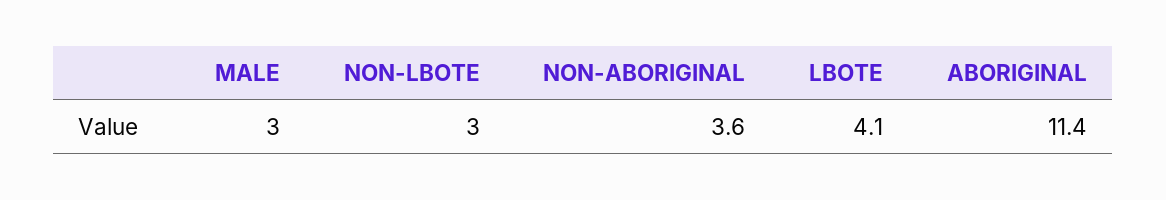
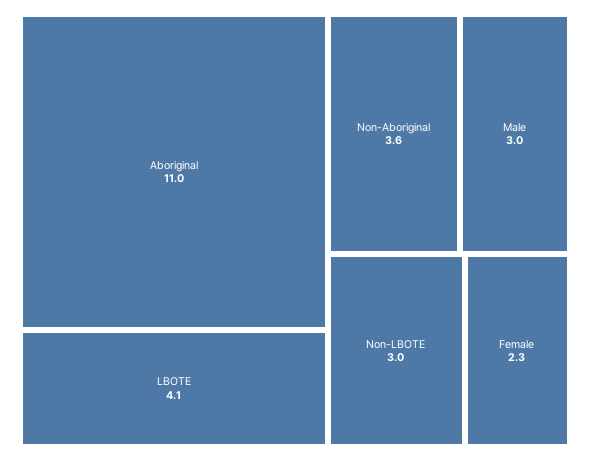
  {
    "MALE": 3,
    "NON-LBOTE": 3,
    "NON-ABORIGINAL": 3.6,
    "LBOTE": 4.1,
-   "ABORIGINAL": 11.4
+   "ABORIGINAL": 11,
+   "Female": 2.3
  }

